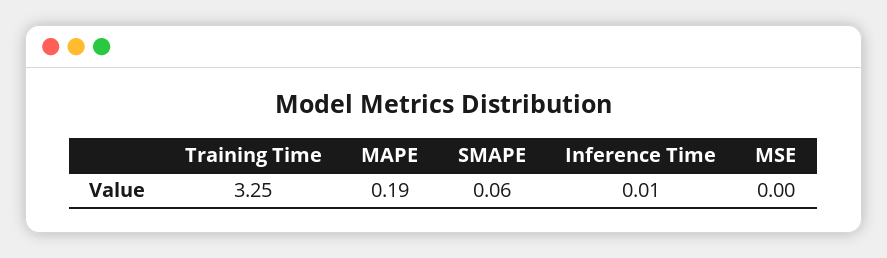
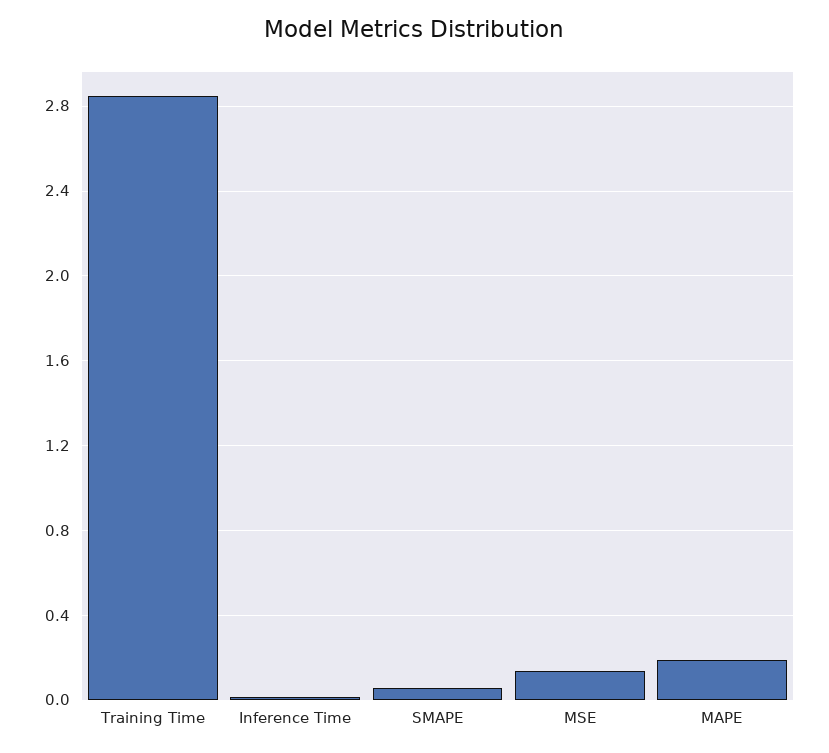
  {
-   "Training Time": 3.25,
+   "Training Time": 2.85,
    "MAPE": 0.19,
    "SMAPE": 0.06,
    "Inference Time": 0.01,
-   "MSE": 0
+   "MSE": 0.15
  }

